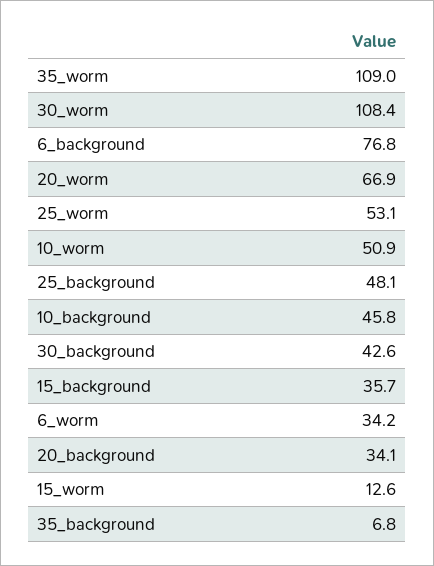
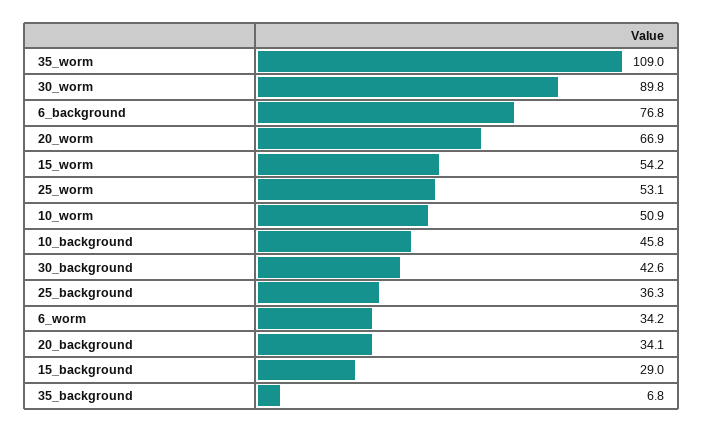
  {
    "35_worm": 109,
-   "30_worm": 108.4,
+   "30_worm": 89.8,
    "6_background": 76.8,
    "20_worm": 66.9,
    "25_worm": 53.1,
    "10_worm": 50.9,
-   "25_background": 48.1,
+   "25_background": 36.3,
    "10_background": 45.8,
    "30_background": 42.6,
-   "15_background": 35.7,
+   "15_background": 29,
    "6_worm": 34.2,
    "20_background": 34.1,
-   "15_worm": 12.6,
+   "15_worm": 54.2,
    "35_background": 6.8
  }

